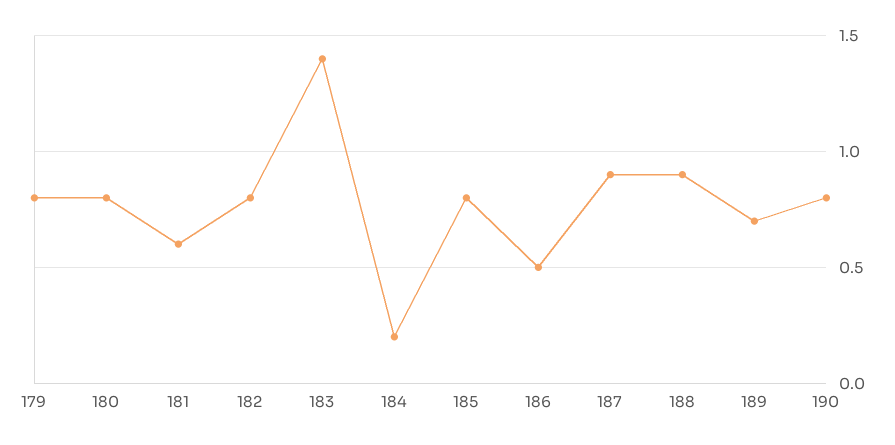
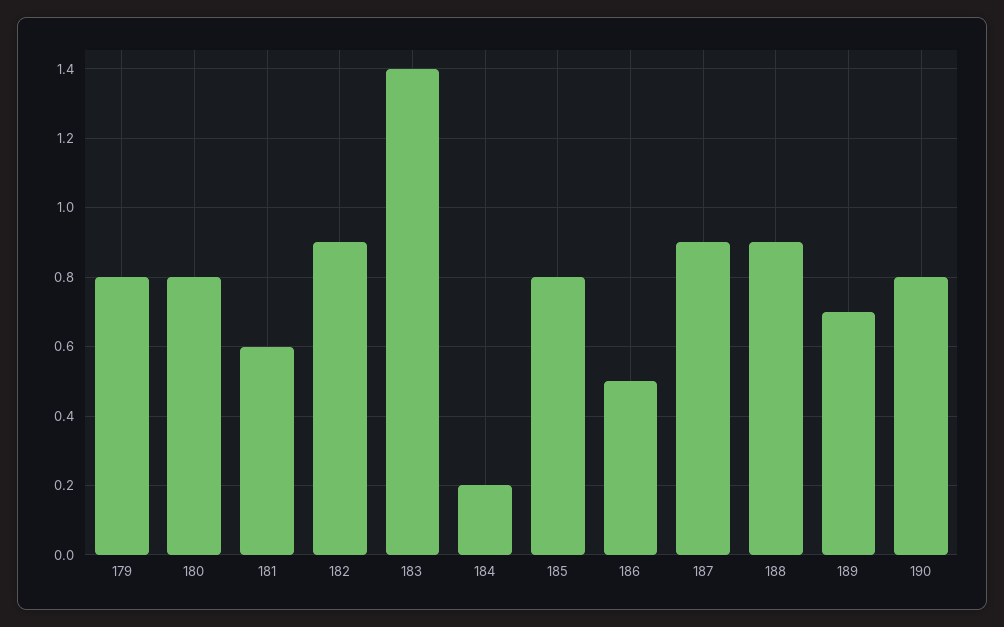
  {
    "179": 0.8,
    "180": 0.8,
    "181": 0.6,
-   "182": 0.8,
+   "182": 0.9,
    "183": 1.4,
    "184": 0.2,
    "185": 0.8,
    "186": 0.5,
    "187": 0.9,
    "188": 0.9,
    "189": 0.7,
    "190": 0.8
  }

